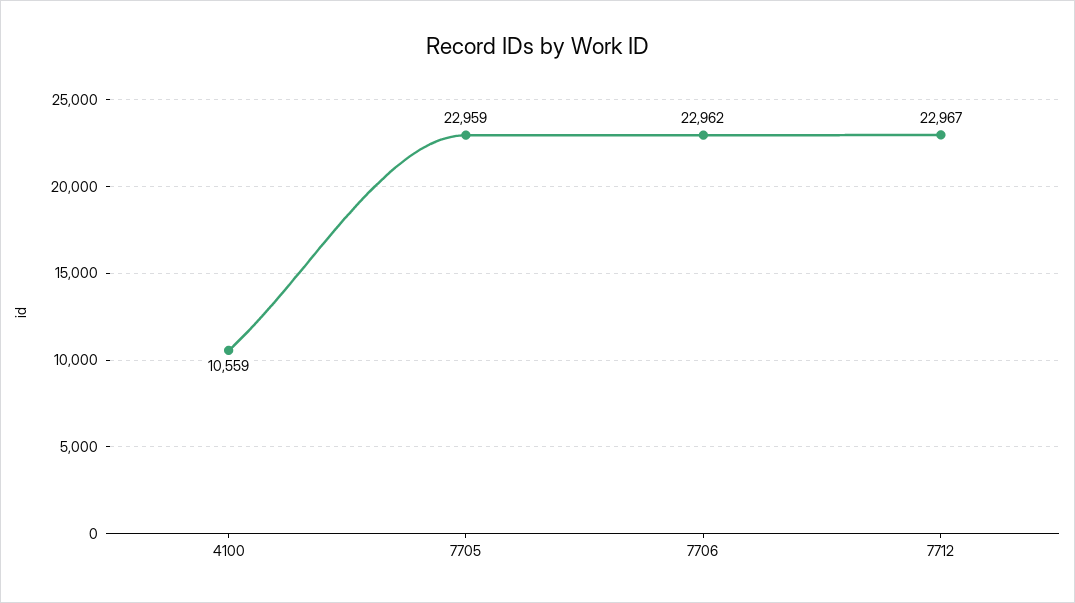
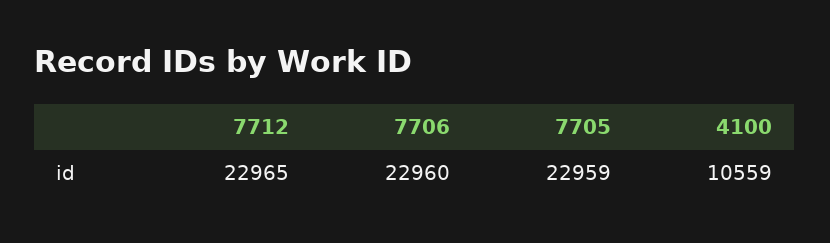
  {
    "4100": 10559,
    "7705": 22959,
-   "7706": 22962,
+   "7706": 22960,
-   "7712": 22967
+   "7712": 22965
  }

